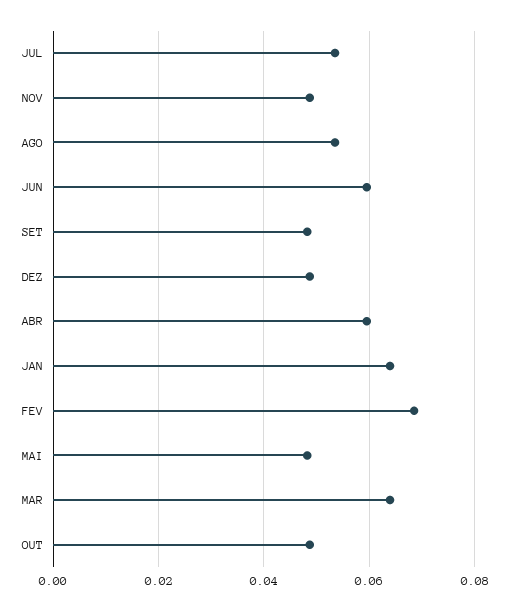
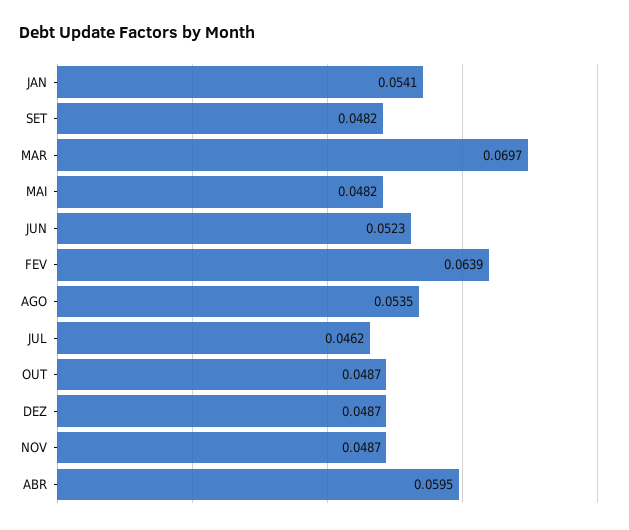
  {
-   "JUL": 0.054,
+   "JUL": 0.0462,
    "NOV": 0.0487,
    "AGO": 0.0535,
-   "JUN": 0.06,
+   "JUN": 0.0523,
    "SET": 0.0482,
    "DEZ": 0.0487,
    "ABR": 0.0595,
-   "JAN": 0.064,
+   "JAN": 0.0541,
-   "FEV": 0.068,
+   "FEV": 0.0639,
    "MAI": 0.0482,
-   "MAR": 0.064,
+   "MAR": 0.0697,
    "OUT": 0.0487
  }

